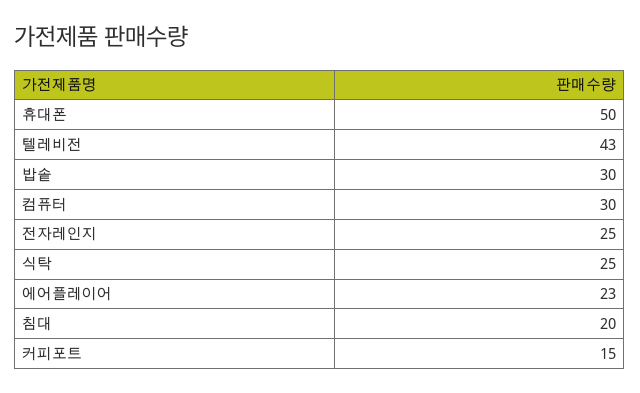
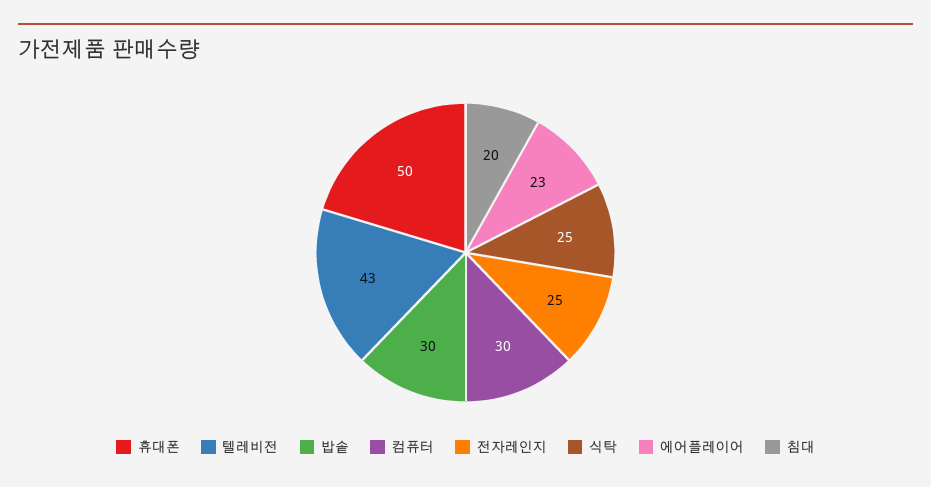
  {
    "휴대폰": 50,
    "텔레비전": 43,
    "밥솥": 30,
    "컴퓨터": 30,
    "전자레인지": 25,
    "식탁": 25,
    "에어플레이어": 23,
-   "침대": 20,
+   "침대": 20
-   "커피포트": 15
  }

